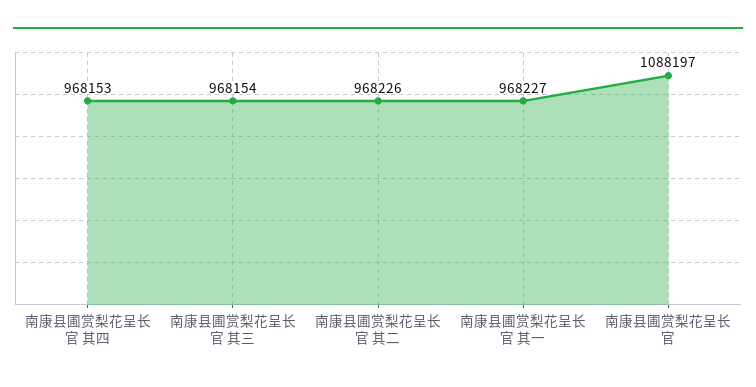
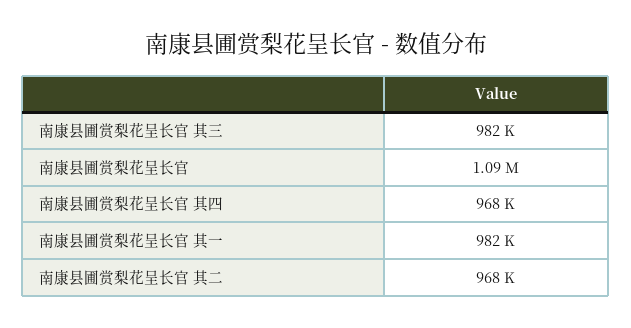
  {
    "南康县圃赏梨花呈长官 其四": 968153,
-   "南康县圃赏梨花呈长官 其三": 968154,
+   "南康县圃赏梨花呈长官 其三": 982000,
    "南康县圃赏梨花呈长官 其二": 968226,
-   "南康县圃赏梨花呈长官 其一": 968227,
+   "南康县圃赏梨花呈长官 其一": 982000,
    "南康县圃赏梨花呈长官": 1088197
  }

